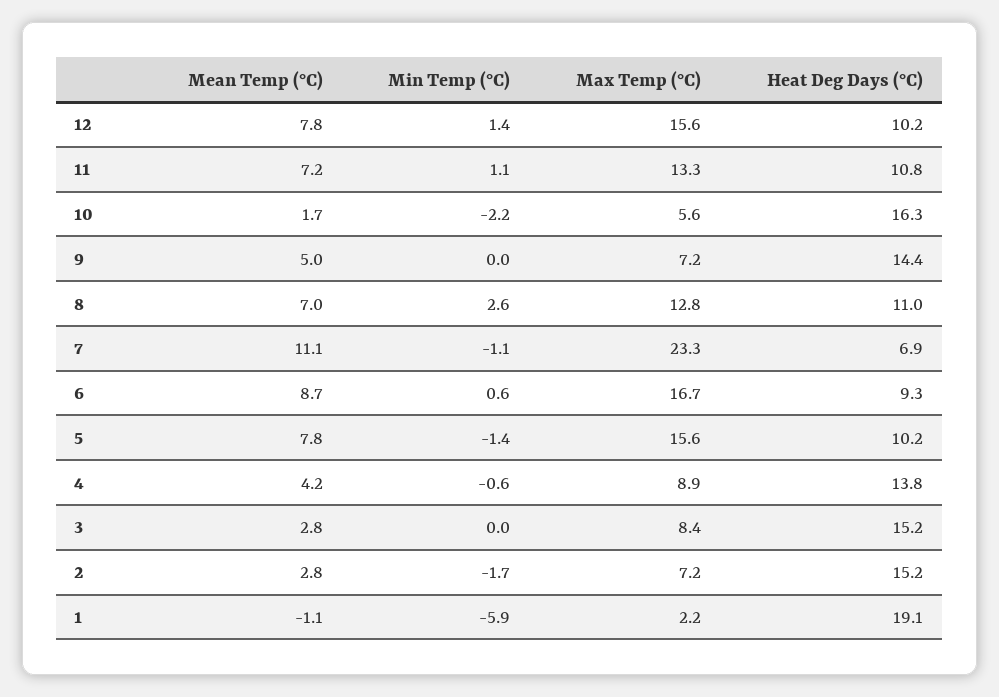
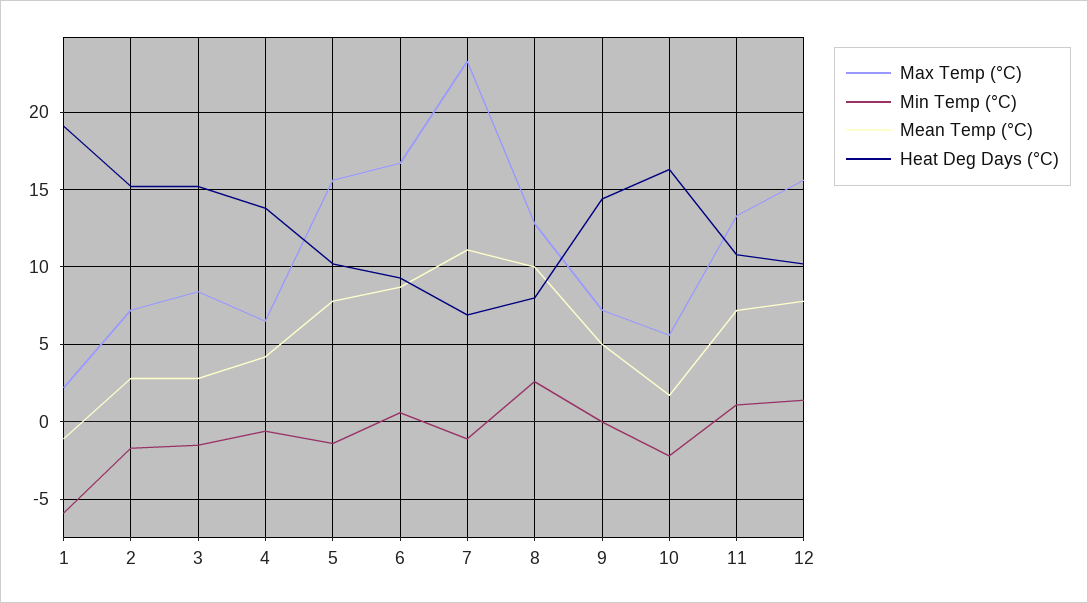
  {
    "Mean Temp (°C)": {
      "12": 7.8,
      "11": 7.2,
      "10": 1.7,
      "9": 5,
-     "8": 7,
+     "8": 10,
      "7": 11.1,
      "6": 8.7,
      "5": 7.8,
      "4": 4.2,
      "3": 2.8,
      "2": 2.8,
      "1": -1.1
    },
    "Min Temp (°C)": {
      "12": 1.4,
      "11": 1.1,
      "10": -2.2,
      "9": 0,
      "8": 2.6,
      "7": -1.1,
      "6": 0.6,
      "5": -1.4,
      "4": -0.6,
-     "3": 0,
+     "3": -1.5,
      "2": -1.7,
      "1": -5.9
    },
    "Max Temp (°C)": {
      "12": 15.6,
      "11": 13.3,
      "10": 5.6,
      "9": 7.2,
      "8": 12.8,
      "7": 23.3,
      "6": 16.7,
      "5": 15.6,
-     "4": 8.9,
+     "4": 6.5,
      "3": 8.4,
      "2": 7.2,
      "1": 2.2
    },
    "Heat Deg Days (°C)": {
      "12": 10.2,
      "11": 10.8,
      "10": 16.3,
      "9": 14.4,
-     "8": 11,
+     "8": 8,
      "7": 6.9,
      "6": 9.3,
      "5": 10.2,
      "4": 13.8,
      "3": 15.2,
      "2": 15.2,
      "1": 19.1
    }
  }

